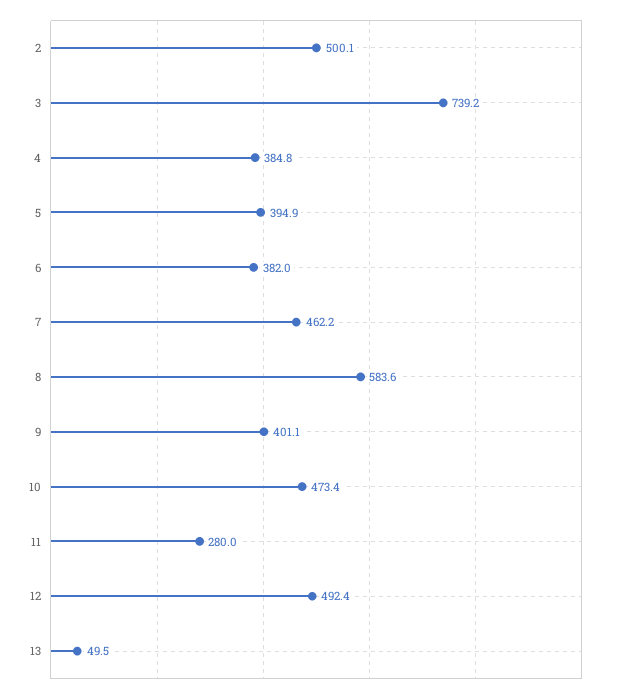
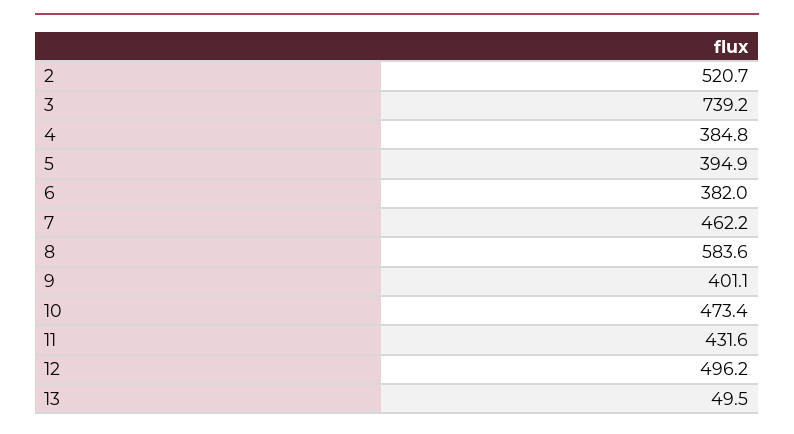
  {
-   "2": 500.1,
+   "2": 520.7,
    "3": 739.2,
    "4": 384.8,
    "5": 394.9,
    "6": 382,
    "7": 462.2,
    "8": 583.6,
    "9": 401.1,
    "10": 473.4,
-   "11": 280,
+   "11": 431.6,
-   "12": 492.4,
+   "12": 496.2,
    "13": 49.5
  }

